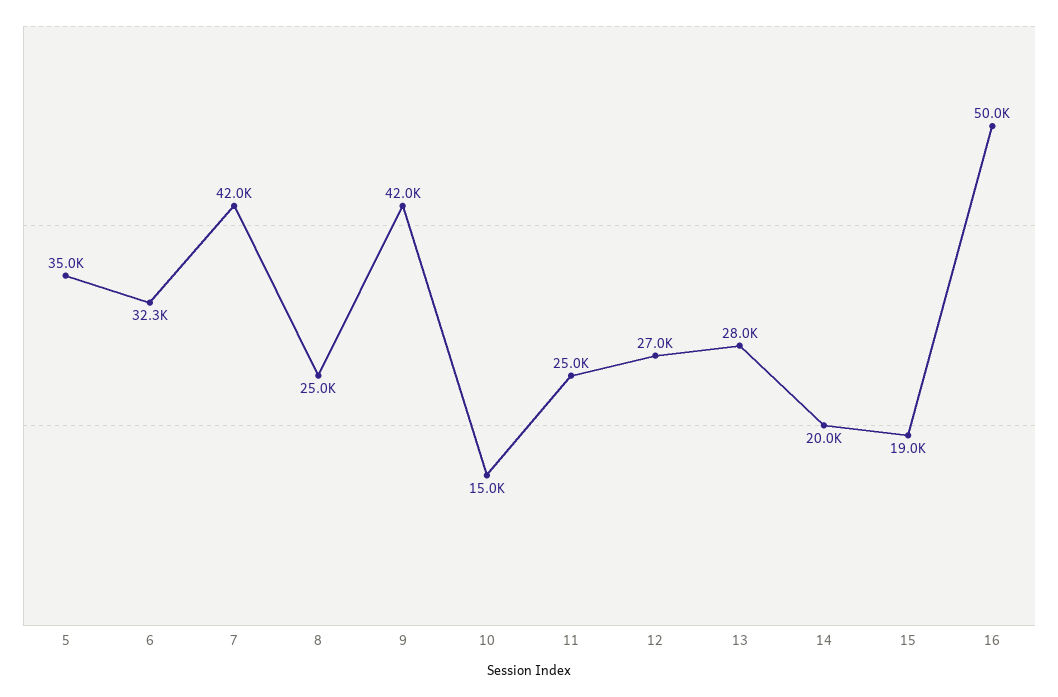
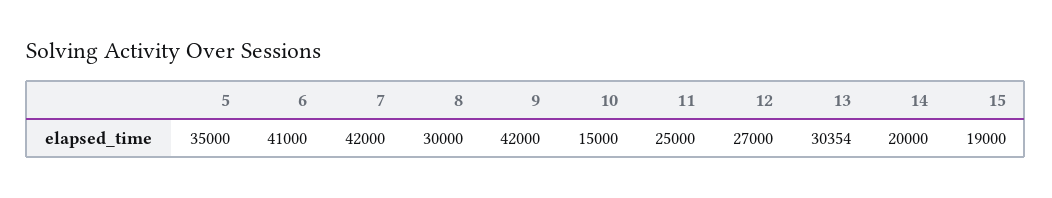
  {
    "5": 35000,
-   "6": 32300,
+   "6": 41000,
    "7": 42000,
-   "8": 25000,
+   "8": 30000,
    "9": 42000,
    "10": 15000,
    "11": 25000,
    "12": 27000,
-   "13": 28000,
+   "13": 30354,
    "14": 20000,
-   "15": 19000,
+   "15": 19000
-   "16": 50000
  }

